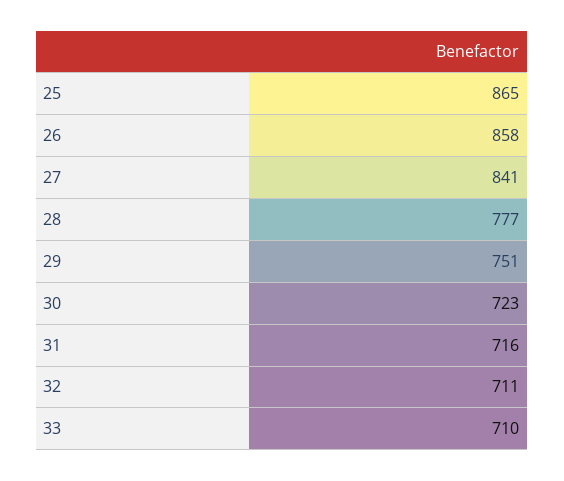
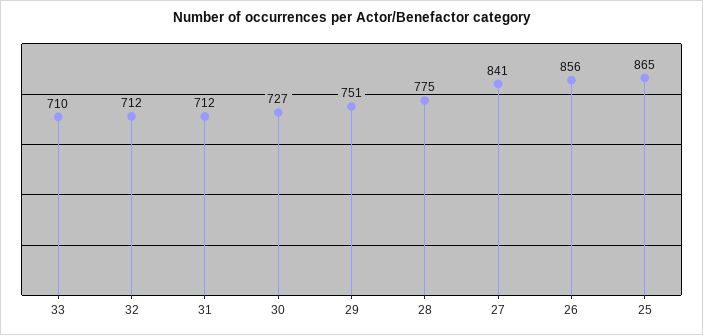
  {
    "25": 865,
-   "26": 858,
+   "26": 856,
    "27": 841,
-   "28": 777,
+   "28": 775,
    "29": 751,
-   "30": 723,
+   "30": 727,
-   "31": 716,
+   "31": 712,
-   "32": 711,
+   "32": 712,
    "33": 710
  }

